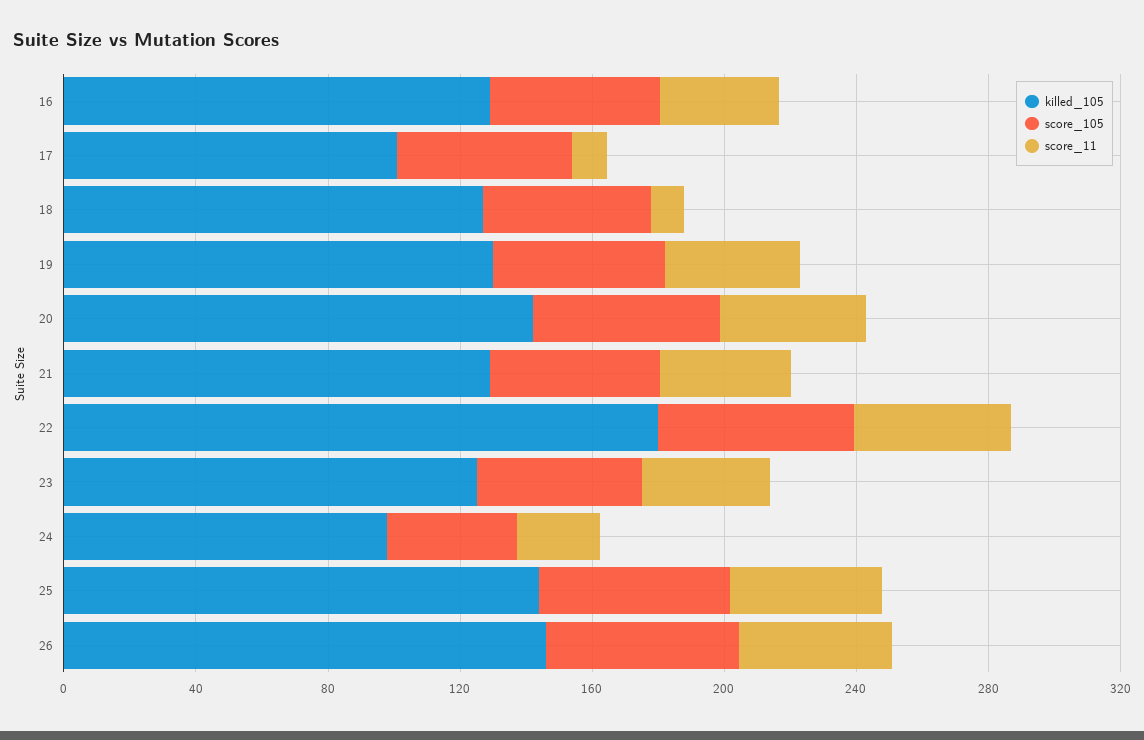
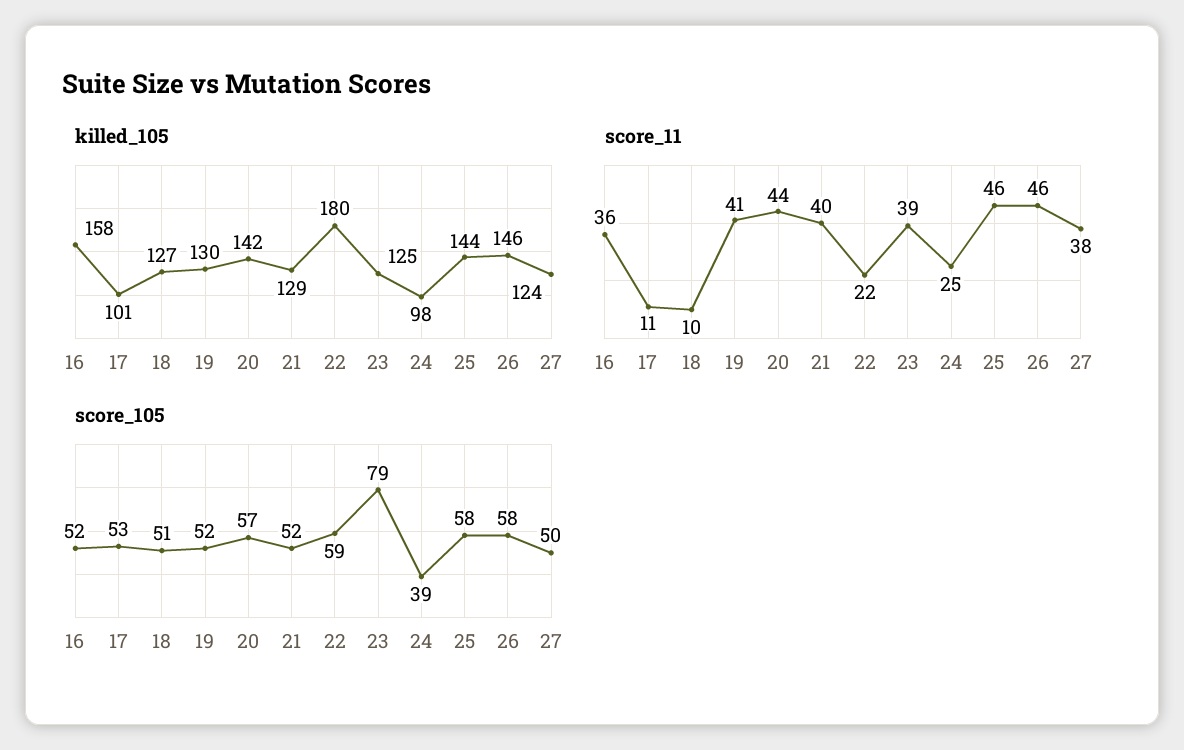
  {
    "killed_105": {
-     "16": 130,
+     "16": 158,
      "17": 101,
      "18": 127,
      "19": 130,
      "20": 142,
      "21": 129,
      "22": 180,
      "23": 125,
      "24": 98,
      "25": 144,
-     "26": 146
+     "26": 146,
+     "27": 124
    },
    "score_105": {
      "16": 52,
      "17": 53,
      "18": 51,
      "19": 52,
      "20": 57,
      "21": 52,
      "22": 59,
-     "23": 50,
+     "23": 79,
      "24": 39,
      "25": 58,
-     "26": 58
+     "26": 58,
+     "27": 50
    },
    "score_11": {
      "16": 36,
      "17": 11,
      "18": 10,
      "19": 41,
      "20": 44,
      "21": 40,
-     "22": 50,
+     "22": 22,
      "23": 39,
      "24": 25,
      "25": 46,
-     "26": 46
+     "26": 46,
+     "27": 38
    }
  }

